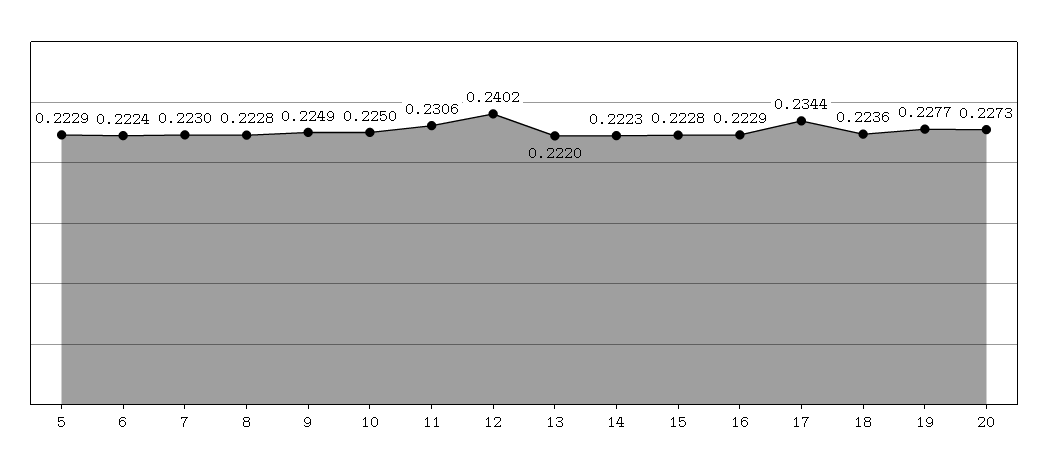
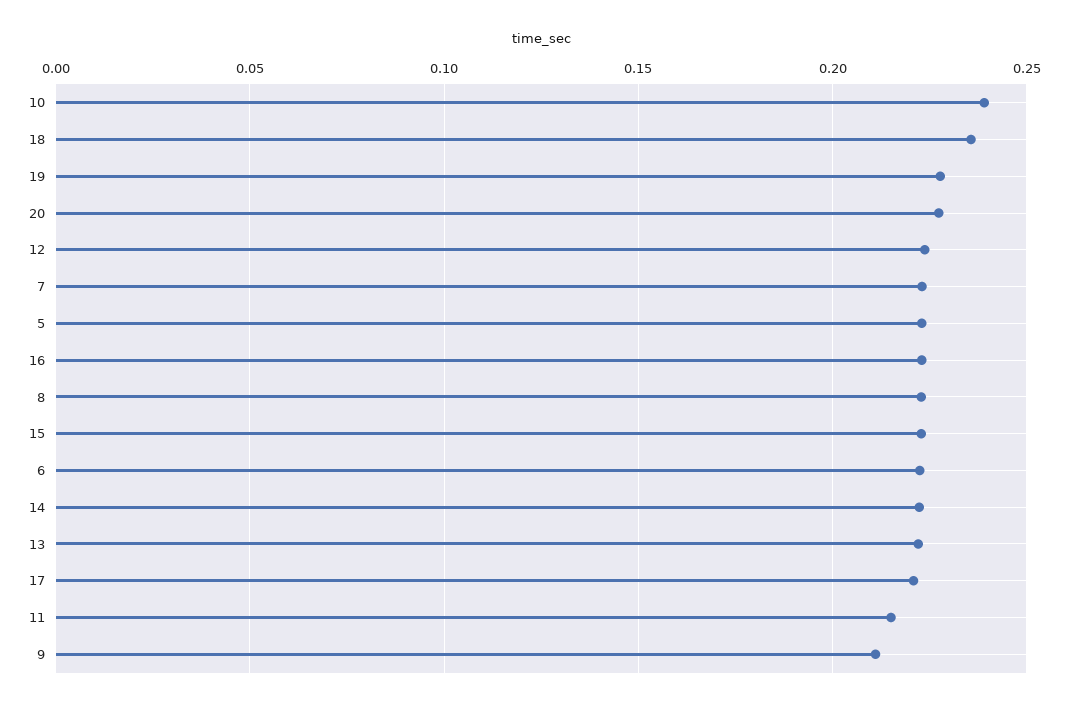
  {
    "5": 0.2229,
    "6": 0.2224,
    "7": 0.223,
    "8": 0.2228,
-   "9": 0.2249,
+   "9": 0.21,
-   "10": 0.225,
+   "10": 0.24,
-   "11": 0.2306,
+   "11": 0.215,
-   "12": 0.2402,
+   "12": 0.225,
    "13": 0.222,
    "14": 0.2223,
    "15": 0.2228,
    "16": 0.2229,
-   "17": 0.2344,
+   "17": 0.22,
-   "18": 0.2236,
+   "18": 0.235,
    "19": 0.2277,
    "20": 0.2273
  }

